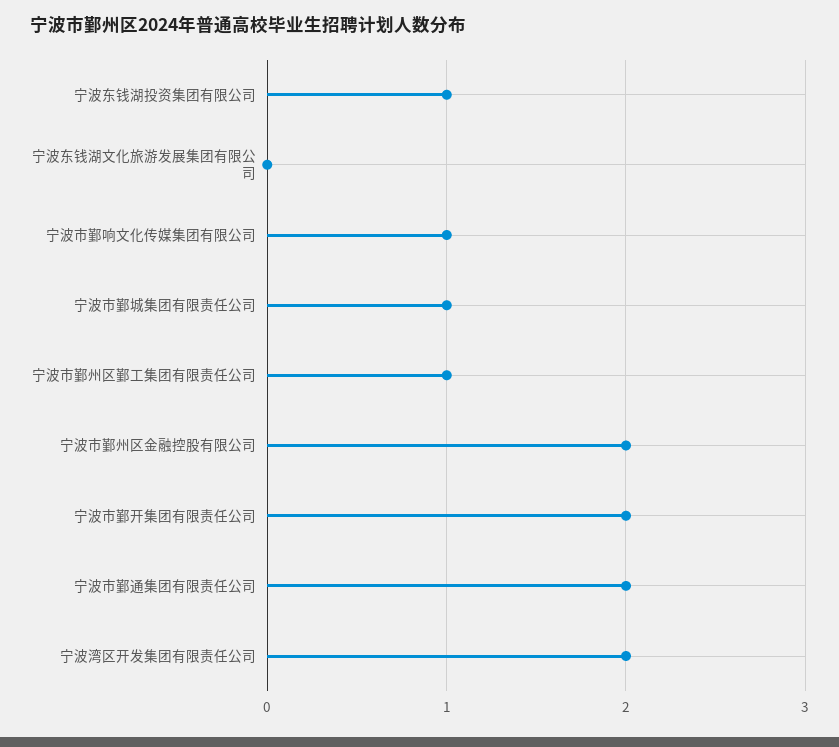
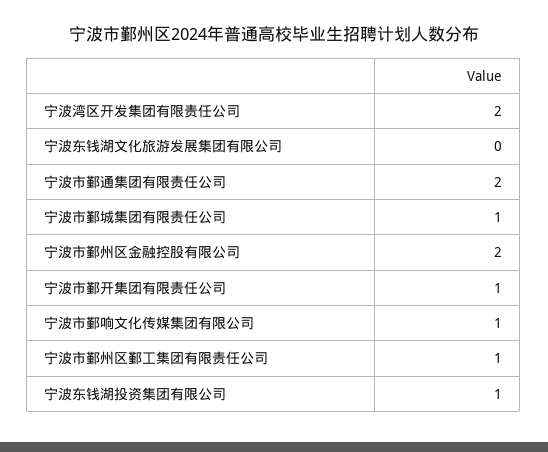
  {
    "宁波东钱湖投资集团有限公司": 1,
    "宁波东钱湖文化旅游发展集团有限公司": 0,
    "宁波市鄞响文化传媒集团有限公司": 1,
    "宁波市鄞城集团有限责任公司": 1,
    "宁波市鄞州区鄞工集团有限责任公司": 1,
    "宁波市鄞州区金融控股有限公司": 2,
-   "宁波市鄞开集团有限责任公司": 2,
+   "宁波市鄞开集团有限责任公司": 1,
    "宁波市鄞通集团有限责任公司": 2,
    "宁波湾区开发集团有限责任公司": 2
  }

